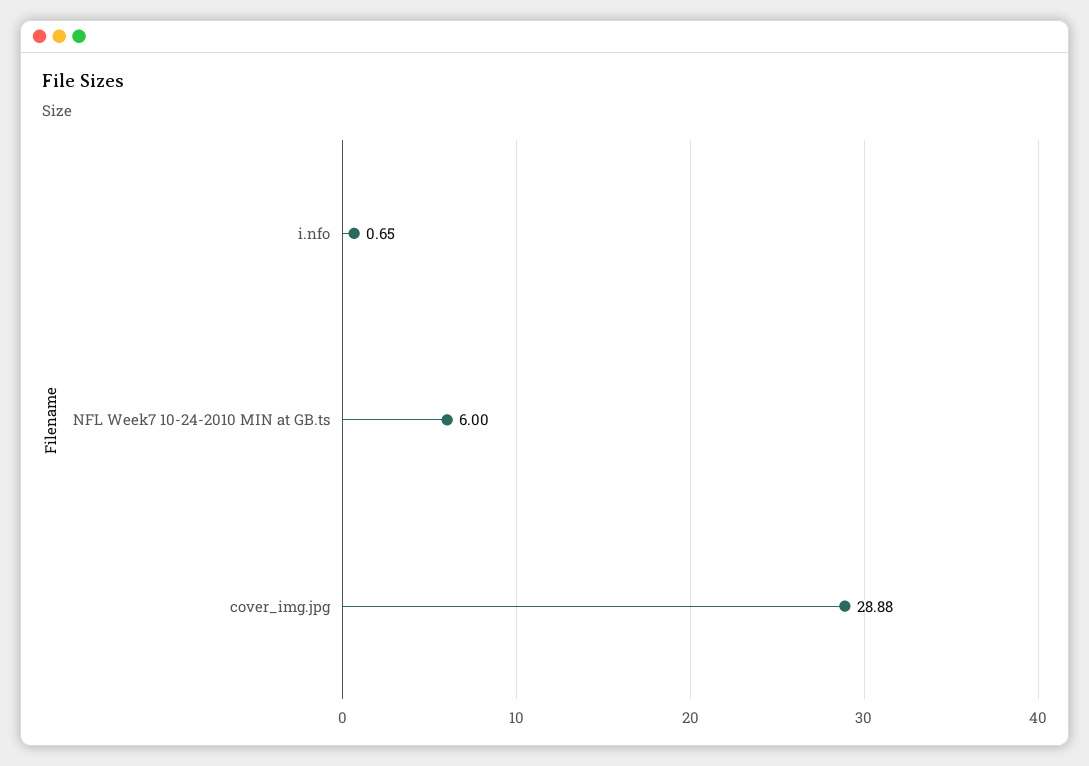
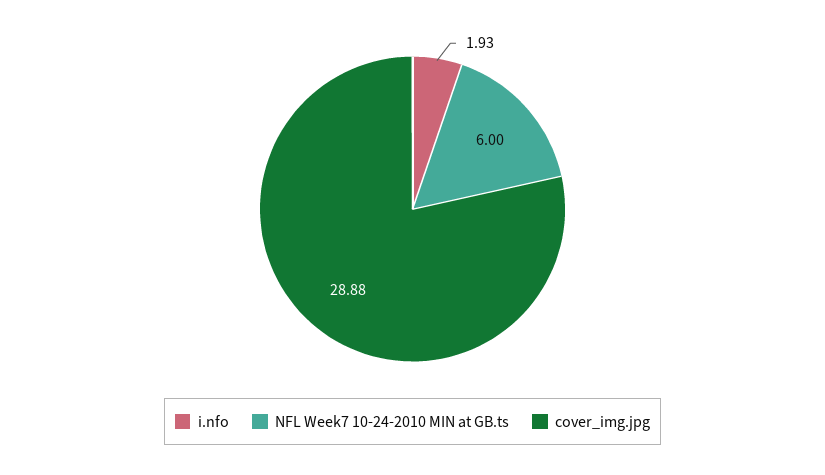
  {
-   "i.nfo": 0.65,
+   "i.nfo": 1.93,
    "NFL Week7 10-24-2010 MIN at GB.ts": 6,
    "cover_img.jpg": 28.88
  }

